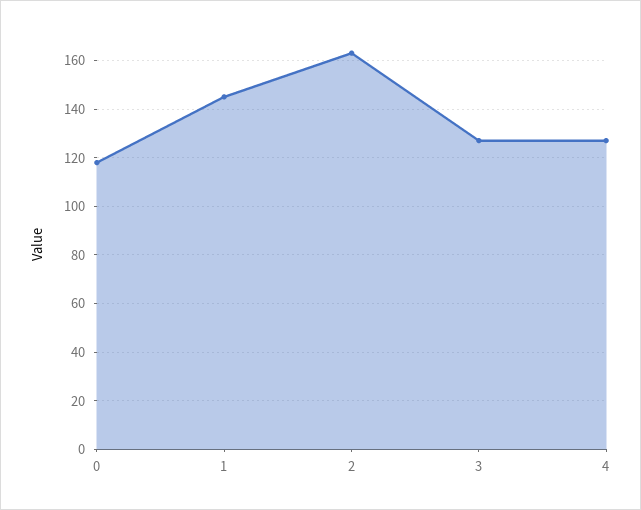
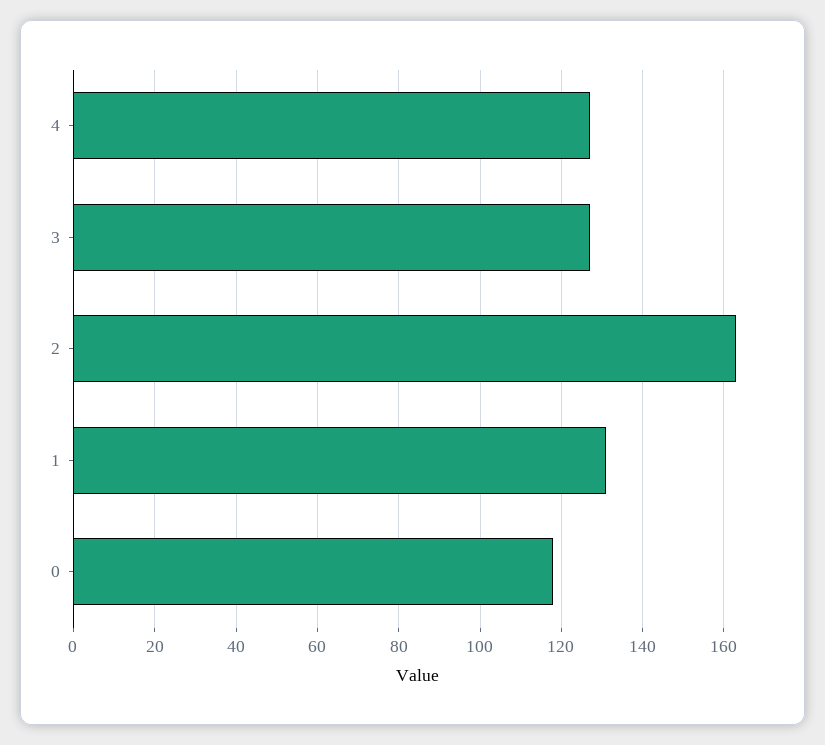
  {
    "0": 120,
-   "1": 145,
+   "1": 130,
    "2": 165,
    "3": 125,
    "4": 125
  }

